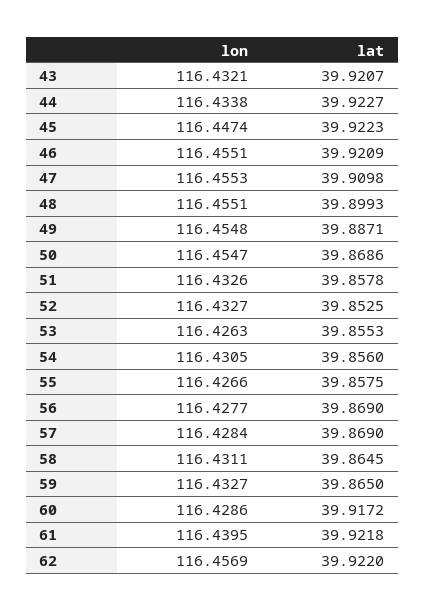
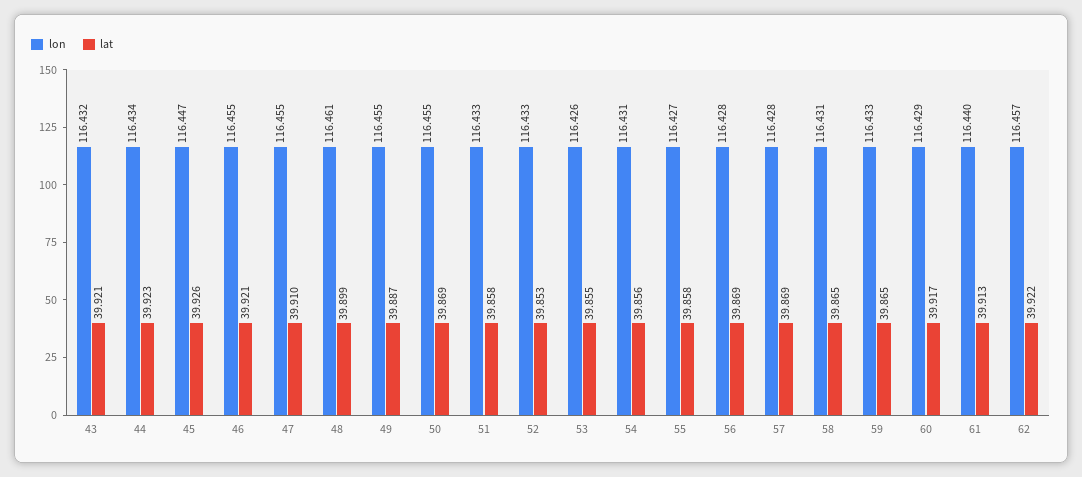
  {
    "lon": {
      "43": 116.4321,
      "44": 116.4338,
      "45": 116.4474,
      "46": 116.4551,
      "47": 116.4553,
-     "48": 116.4551,
+     "48": 116.461,
      "49": 116.4548,
      "50": 116.4547,
      "51": 116.4326,
      "52": 116.4327,
      "53": 116.4263,
      "54": 116.4305,
      "55": 116.4266,
      "56": 116.4277,
      "57": 116.4284,
      "58": 116.4311,
      "59": 116.4327,
      "60": 116.4286,
      "61": 116.4395,
      "62": 116.4569
    },
    "lat": {
      "43": 39.9207,
      "44": 39.9227,
-     "45": 39.9223,
+     "45": 39.926,
      "46": 39.9209,
      "47": 39.9098,
      "48": 39.8993,
      "49": 39.8871,
      "50": 39.8686,
      "51": 39.8578,
      "52": 39.8525,
      "53": 39.8553,
      "54": 39.856,
      "55": 39.8575,
      "56": 39.869,
      "57": 39.869,
      "58": 39.8645,
      "59": 39.865,
      "60": 39.9172,
-     "61": 39.9218,
+     "61": 39.913,
      "62": 39.922
    }
  }

